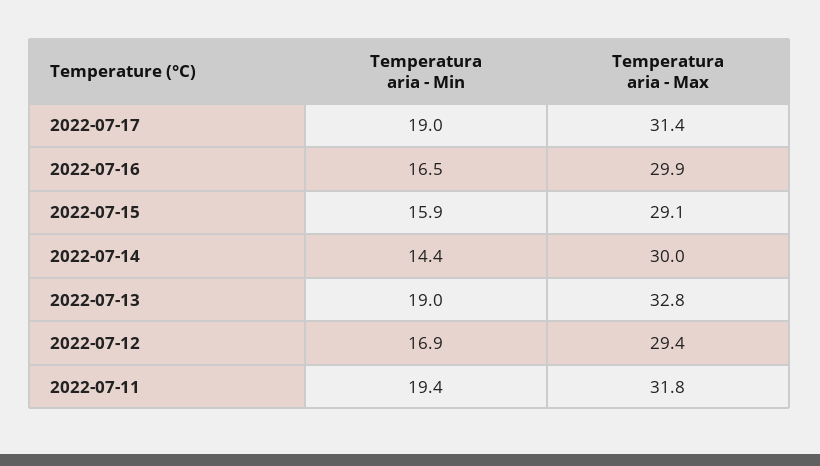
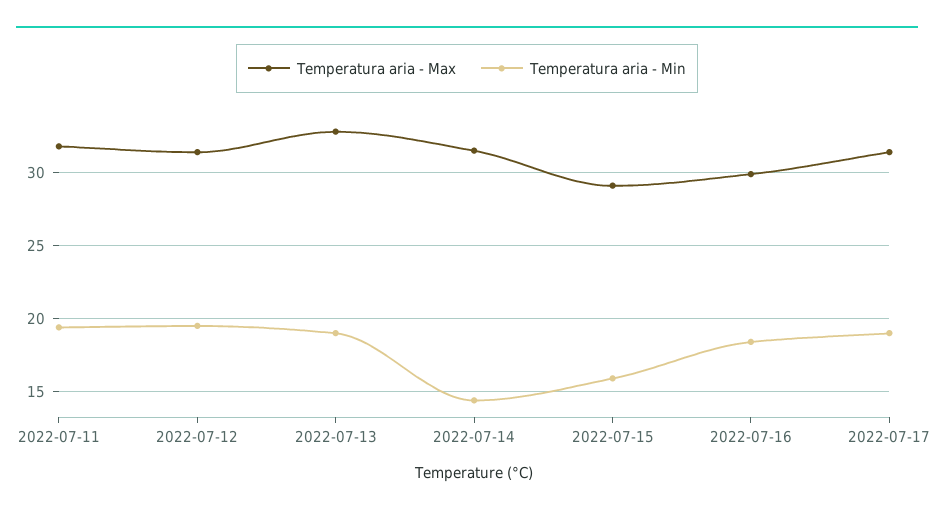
  {
    "Temperatura aria - Min": {
      "2022-07-17": 19,
-     "2022-07-16": 16.5,
+     "2022-07-16": 18.5,
      "2022-07-15": 15.9,
      "2022-07-14": 14.4,
      "2022-07-13": 19,
-     "2022-07-12": 16.9,
+     "2022-07-12": 19.5,
      "2022-07-11": 19.4
    },
    "Temperatura aria - Max": {
      "2022-07-17": 31.4,
      "2022-07-16": 29.9,
      "2022-07-15": 29.1,
-     "2022-07-14": 30,
+     "2022-07-14": 31.5,
      "2022-07-13": 32.8,
-     "2022-07-12": 29.4,
+     "2022-07-12": 31.5,
      "2022-07-11": 31.8
    }
  }

